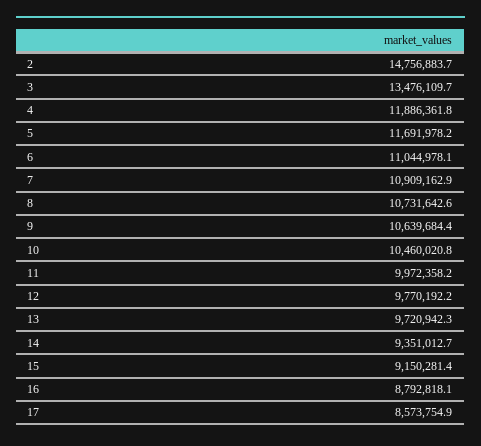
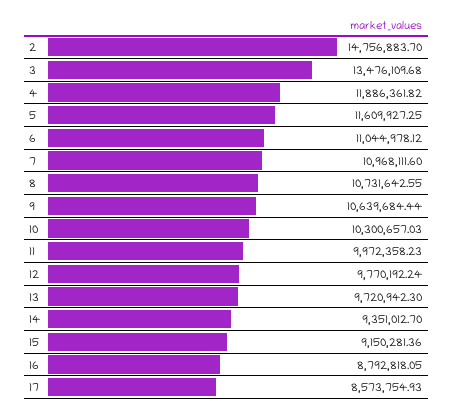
  {
    "2": 14756883.7,
    "3": 13476109.68,
    "4": 11886361.82,
-   "5": 11691978.2,
+   "5": 11609927.25,
    "6": 11044978.12,
-   "7": 10909162.9,
+   "7": 10968111.6,
    "8": 10731642.55,
    "9": 10639684.44,
-   "10": 10460020.8,
+   "10": 10300657.03,
    "11": 9972358.23,
    "12": 9770192.24,
    "13": 9720942.3,
    "14": 9351012.7,
    "15": 9150281.36,
    "16": 8792818.05,
    "17": 8573754.93
  }

